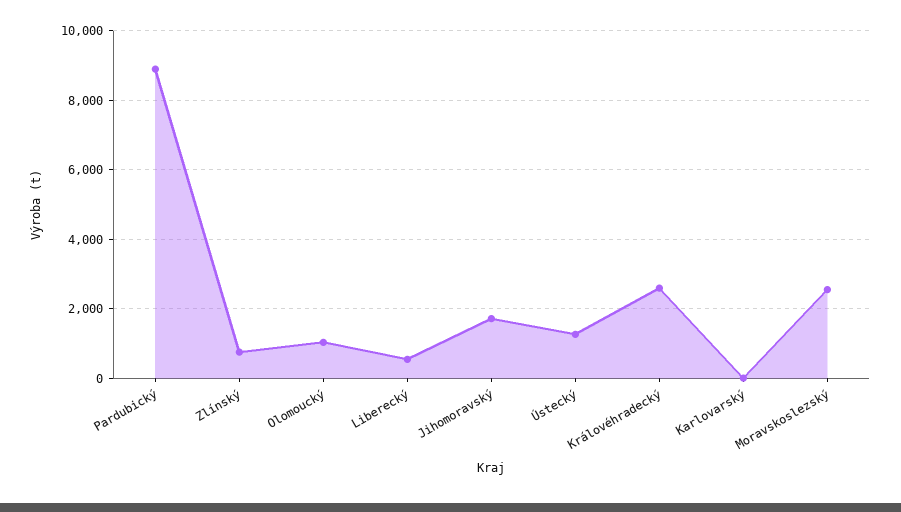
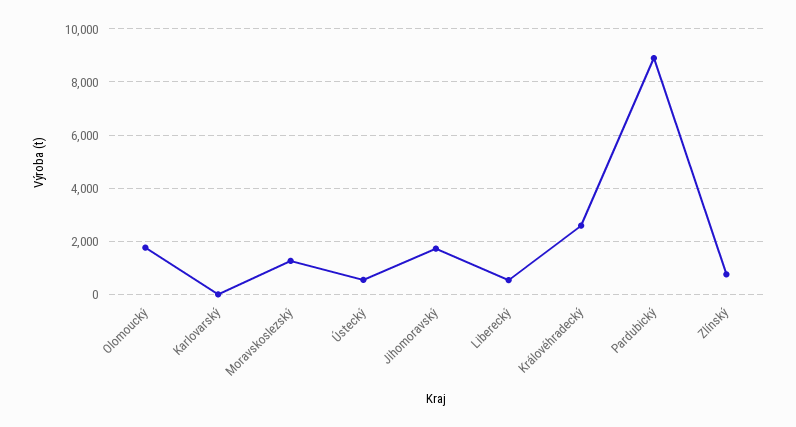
  {
    "Pardubický": 9000,
    "Zlínský": 800,
-   "Olomoucký": 1000,
+   "Olomoucký": 1750,
    "Liberecký": 600,
    "Jihomoravský": 1800,
-   "Ústecký": 1200,
+   "Ústecký": 500,
    "Královéhradecký": 2600,
    "Karlovarský": 0,
-   "Moravskoslezský": 2600
+   "Moravskoslezský": 1250
  }

